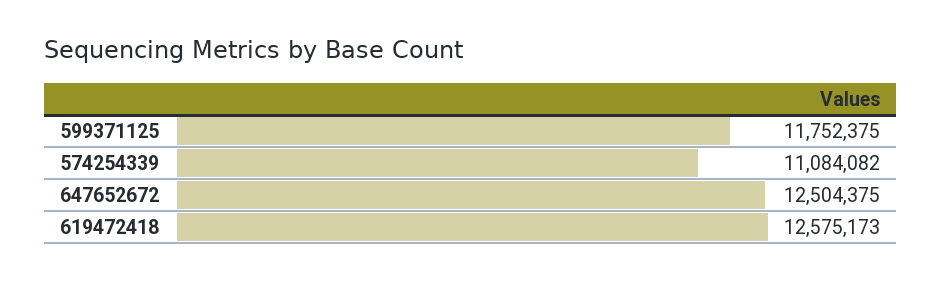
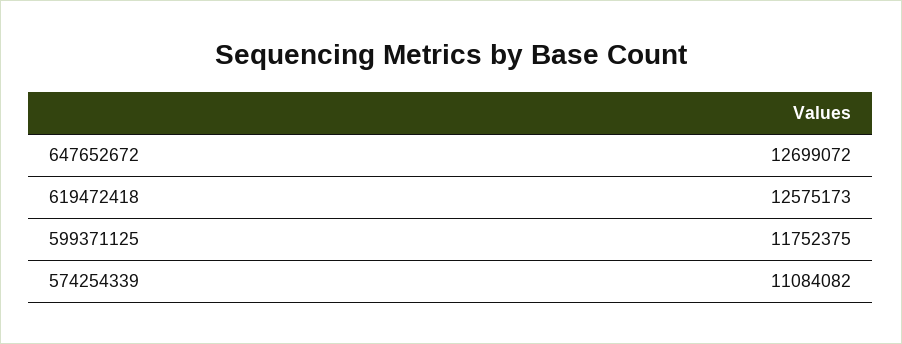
  {
    "599371125": 11752375,
    "574254339": 11084082,
-   "647652672": 12504375,
+   "647652672": 12699072,
    "619472418": 12575173
  }

